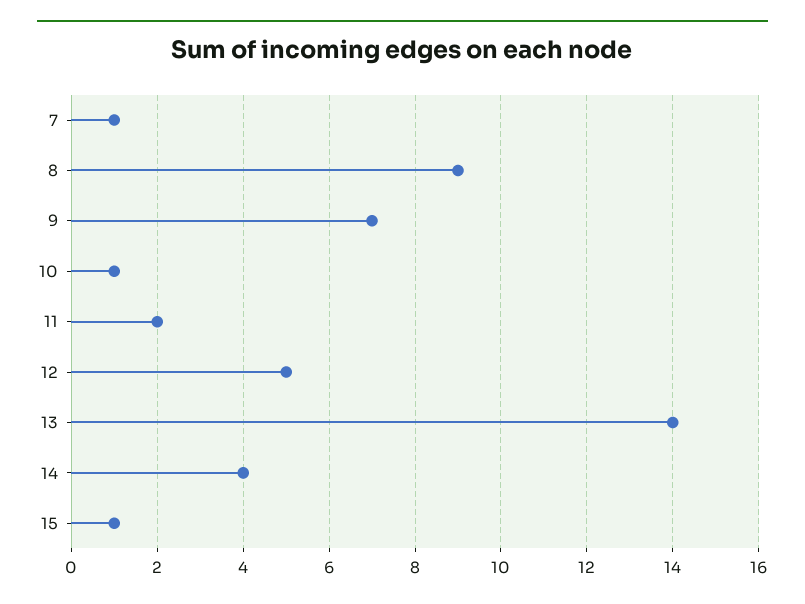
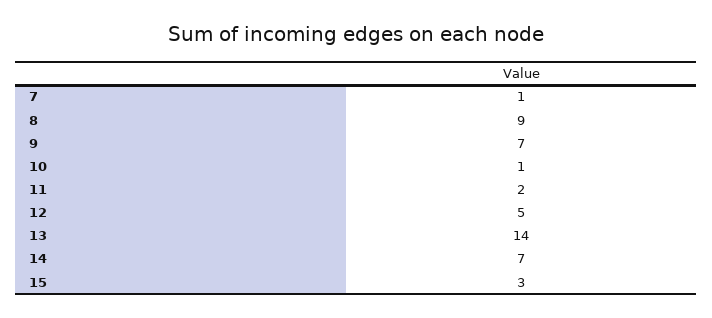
  {
    "7": 1,
    "8": 9,
    "9": 7,
    "10": 1,
    "11": 2,
    "12": 5,
    "13": 14,
-   "14": 4,
+   "14": 7,
-   "15": 1
+   "15": 3
  }

